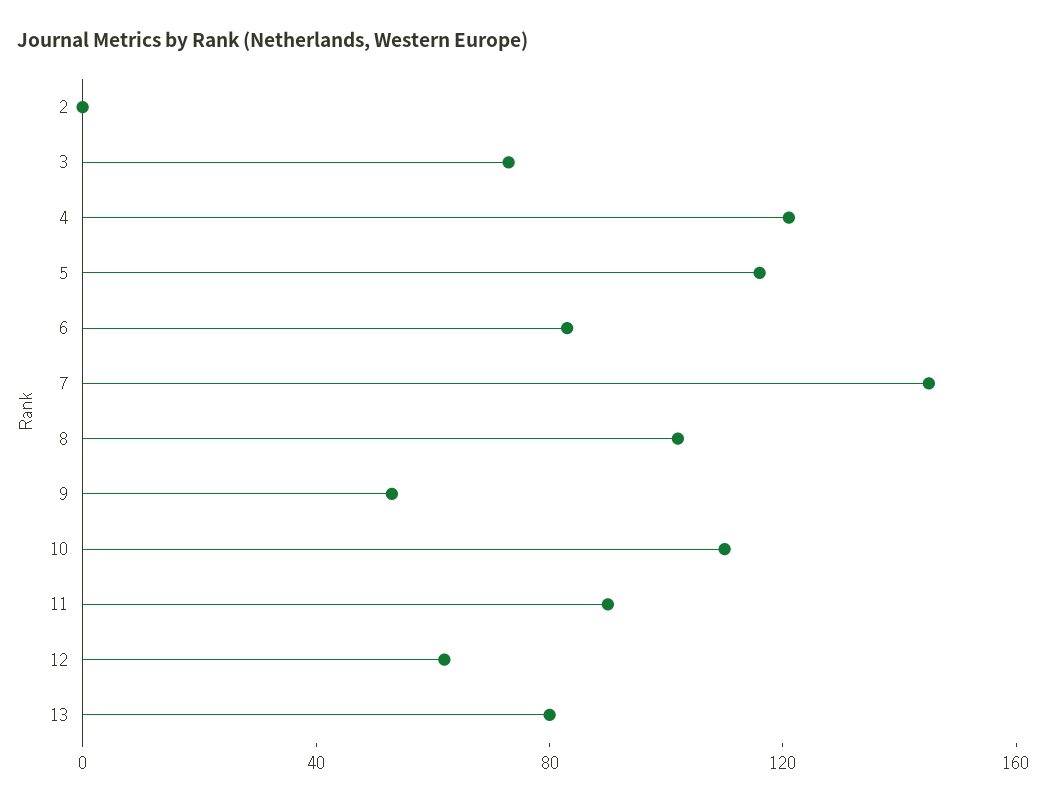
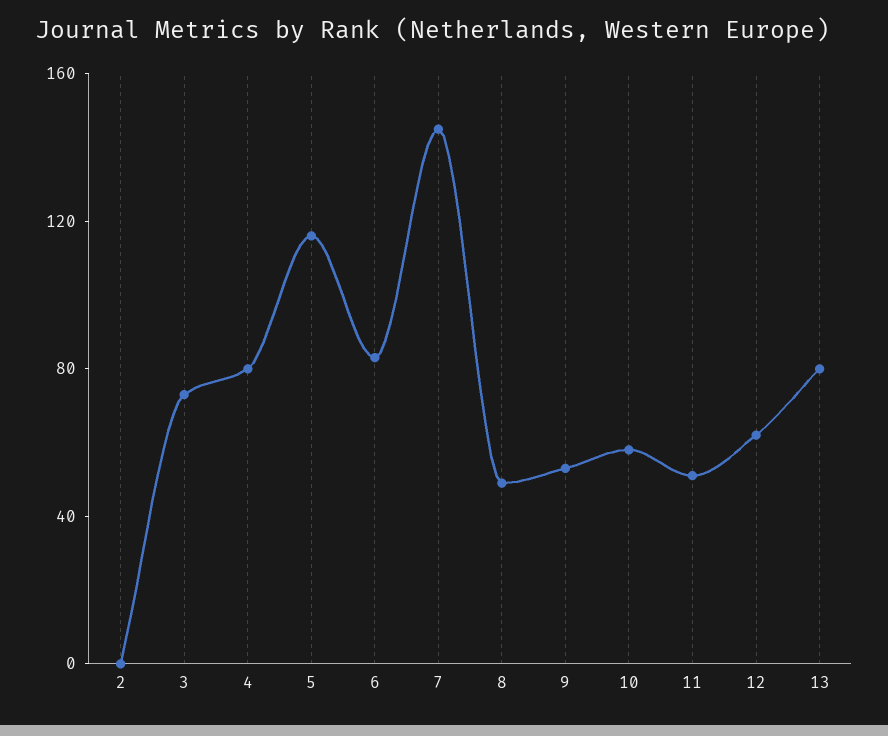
  {
    "2": 0,
    "3": 70,
-   "4": 120,
+   "4": 80,
    "5": 120,
    "6": 80,
    "7": 150,
-   "8": 100,
+   "8": 50,
    "9": 50,
-   "10": 110,
+   "10": 60,
-   "11": 90,
+   "11": 50,
    "12": 60,
    "13": 80
  }

